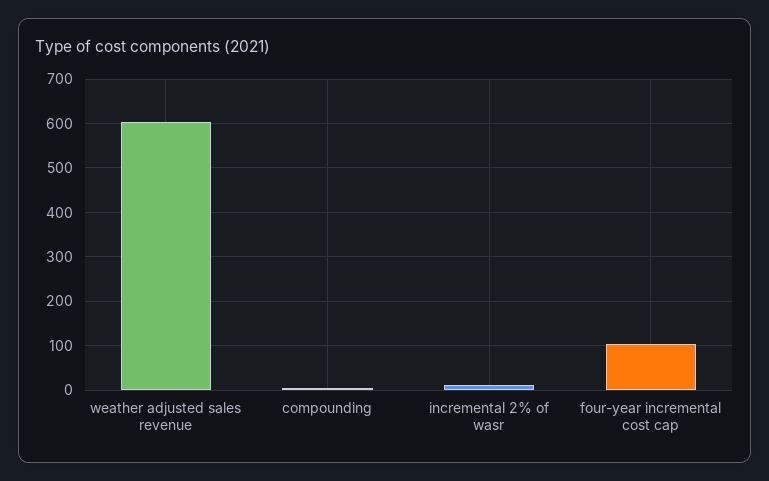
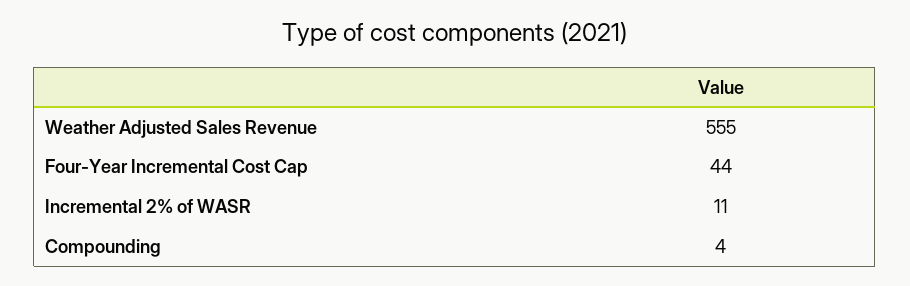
  {
-   "weather adjusted sales revenue": 600,
+   "weather adjusted sales revenue": 555,
    "compounding": 4,
    "incremental 2% of wasr": 11,
-   "four-year incremental cost cap": 100
+   "four-year incremental cost cap": 44
  }

